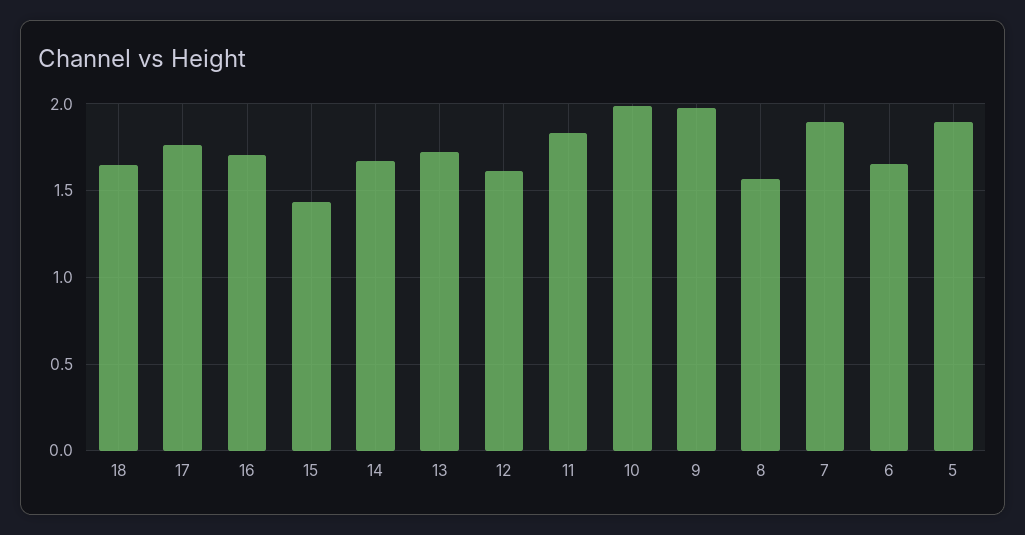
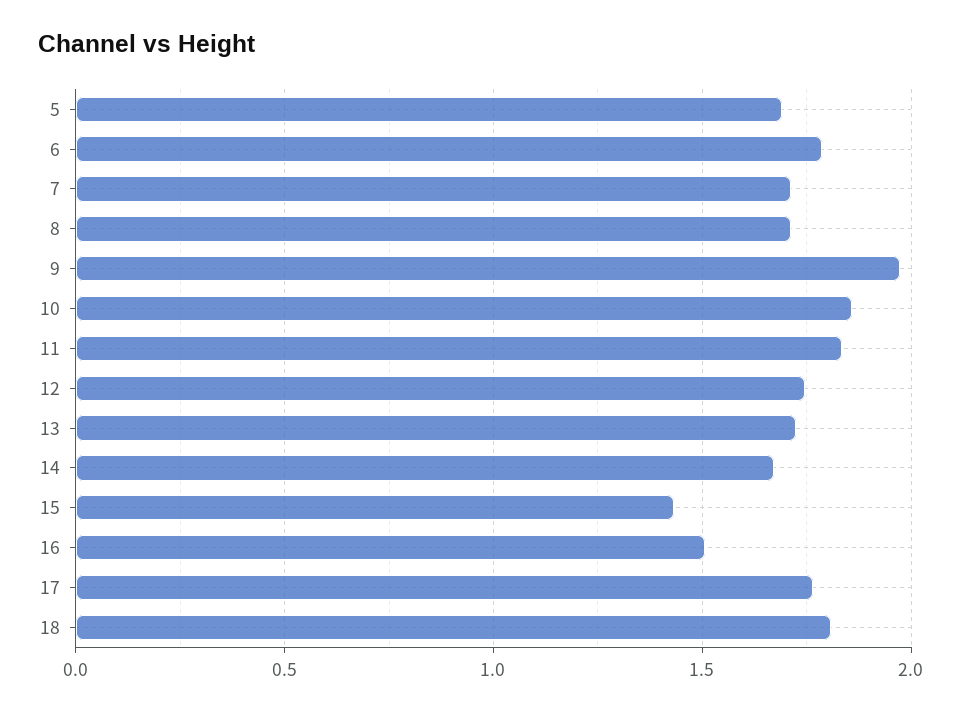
  {
-   "18": 1.65,
+   "18": 1.8,
    "17": 1.75,
-   "16": 1.7,
+   "16": 1.5,
    "15": 1.45,
    "14": 1.65,
    "13": 1.7,
-   "12": 1.6,
+   "12": 1.75,
    "11": 1.85,
-   "10": 2,
+   "10": 1.85,
    "9": 1.95,
-   "8": 1.55,
+   "8": 1.7,
-   "7": 1.9,
+   "7": 1.7,
-   "6": 1.65,
+   "6": 1.8,
-   "5": 1.9
+   "5": 1.7
  }

